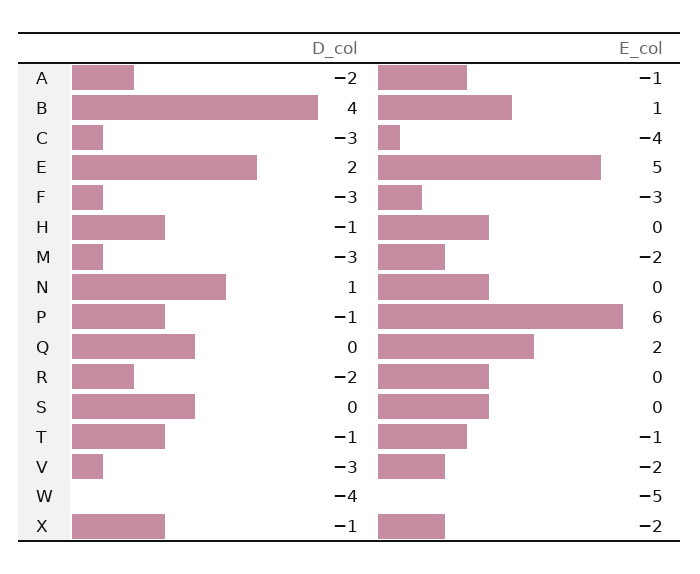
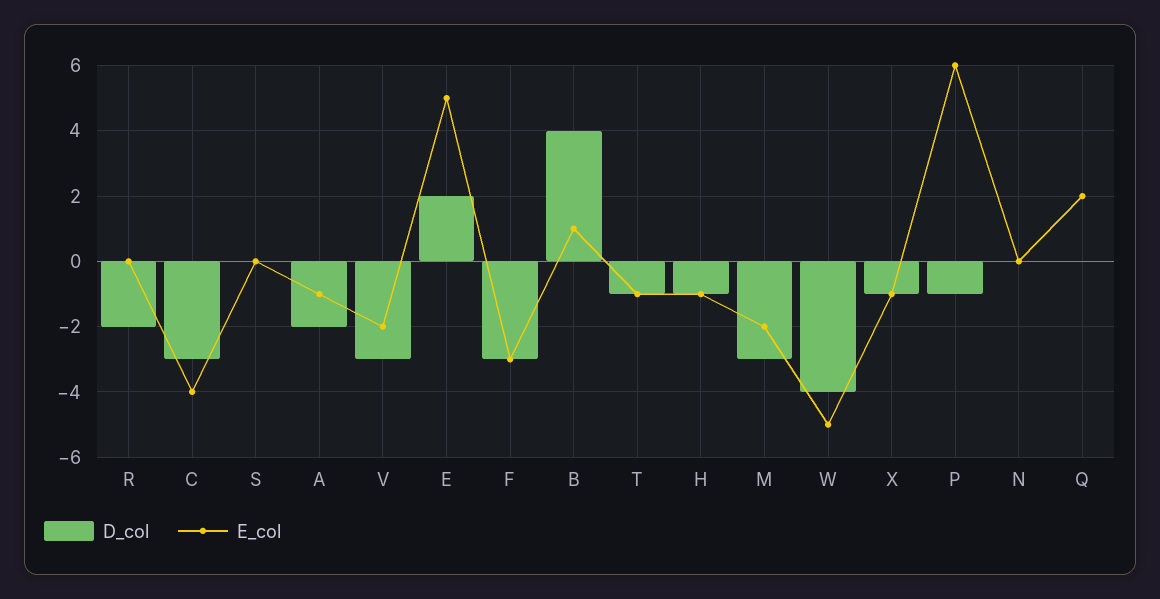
  {
    "D_col": {
      "A": -2,
      "B": 4,
      "C": -3,
      "E": 2,
      "F": -3,
      "H": -1,
      "M": -3,
-     "N": 1,
+     "N": 0,
      "P": -1,
      "Q": 0,
      "R": -2,
      "S": 0,
      "T": -1,
      "V": -3,
      "W": -4,
      "X": -1
    },
    "E_col": {
      "A": -1,
      "B": 1,
      "C": -4,
      "E": 5,
      "F": -3,
-     "H": 0,
+     "H": -1,
      "M": -2,
      "N": 0,
      "P": 6,
      "Q": 2,
      "R": 0,
      "S": 0,
      "T": -1,
      "V": -2,
      "W": -5,
-     "X": -2
+     "X": -1
    }
  }

